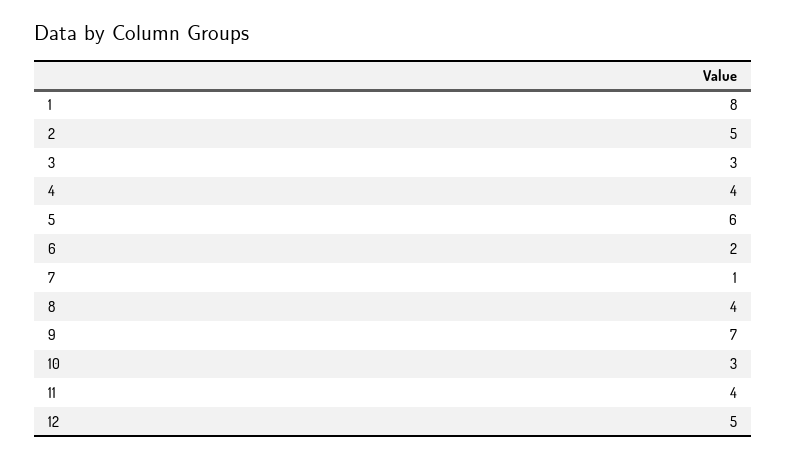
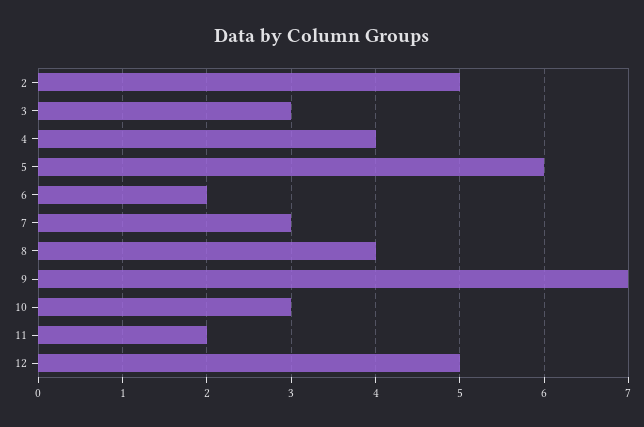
  {
-   "1": 8,
    "2": 5,
    "3": 3,
    "4": 4,
    "5": 6,
    "6": 2,
-   "7": 1,
+   "7": 3,
    "8": 4,
    "9": 7,
    "10": 3,
-   "11": 4,
+   "11": 2,
    "12": 5
  }

